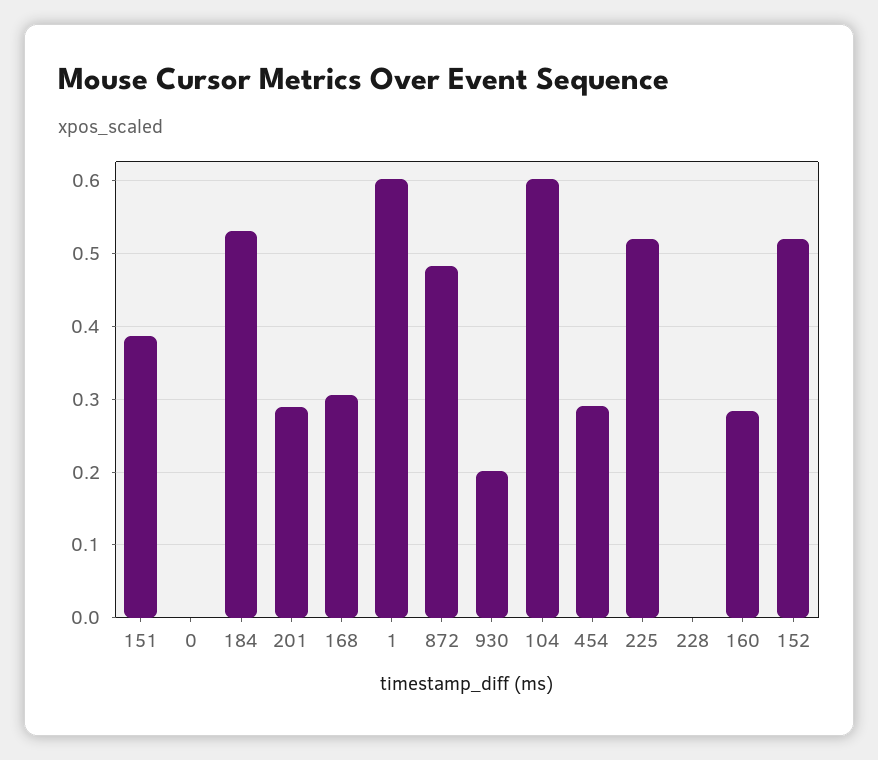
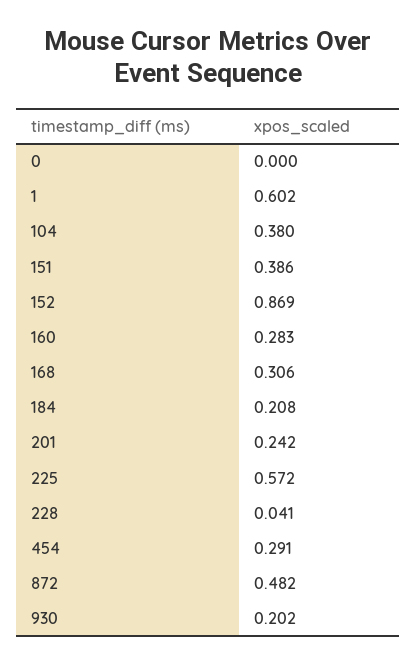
  {
    "151": 0.386,
    "0": 0,
-   "184": 0.53,
+   "184": 0.208,
-   "201": 0.29,
+   "201": 0.242,
    "168": 0.306,
    "1": 0.602,
    "872": 0.482,
    "930": 0.202,
-   "104": 0.6,
+   "104": 0.38,
    "454": 0.291,
-   "225": 0.52,
+   "225": 0.572,
-   "228": 0,
+   "228": 0.041,
    "160": 0.283,
-   "152": 0.52
+   "152": 0.869
  }

